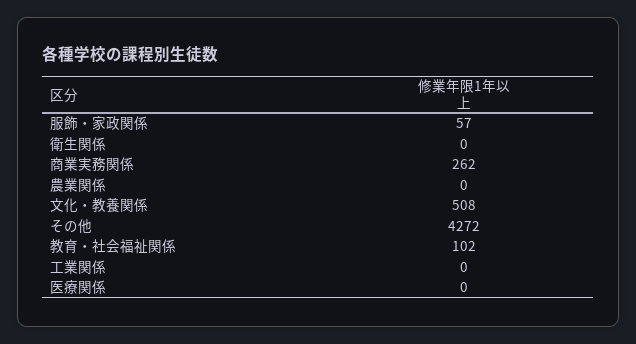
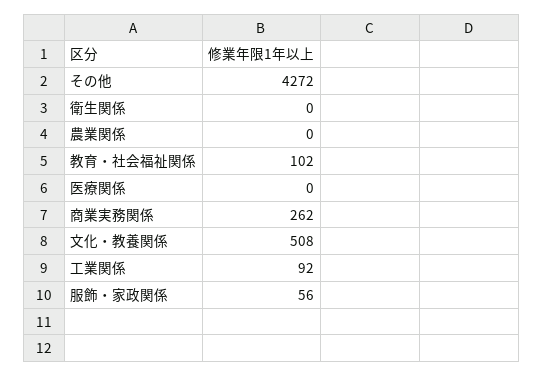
  {
-   "服飾・家政関係": 57,
+   "服飾・家政関係": 56,
    "衛生関係": 0,
    "商業実務関係": 262,
    "農業関係": 0,
    "文化・教養関係": 508,
    "その他": 4272,
    "教育・社会福祉関係": 102,
-   "工業関係": 0,
+   "工業関係": 92,
    "医療関係": 0
  }

